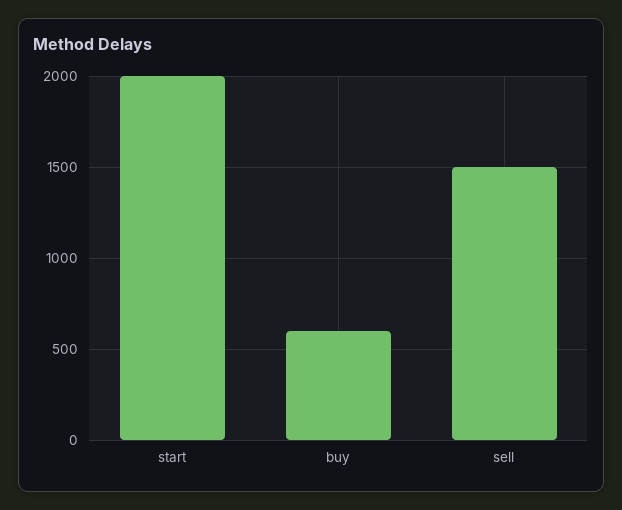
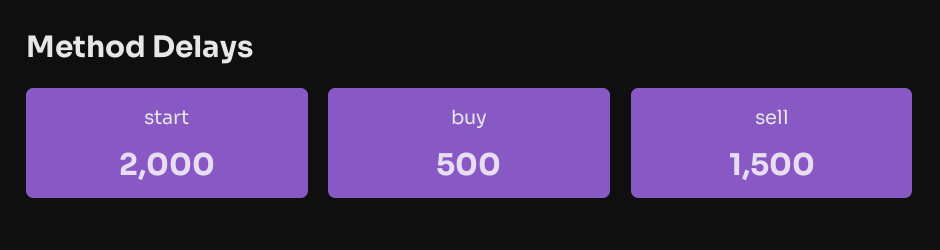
  {
    "start": 2000,
-   "buy": 600,
+   "buy": 500,
    "sell": 1500
  }

